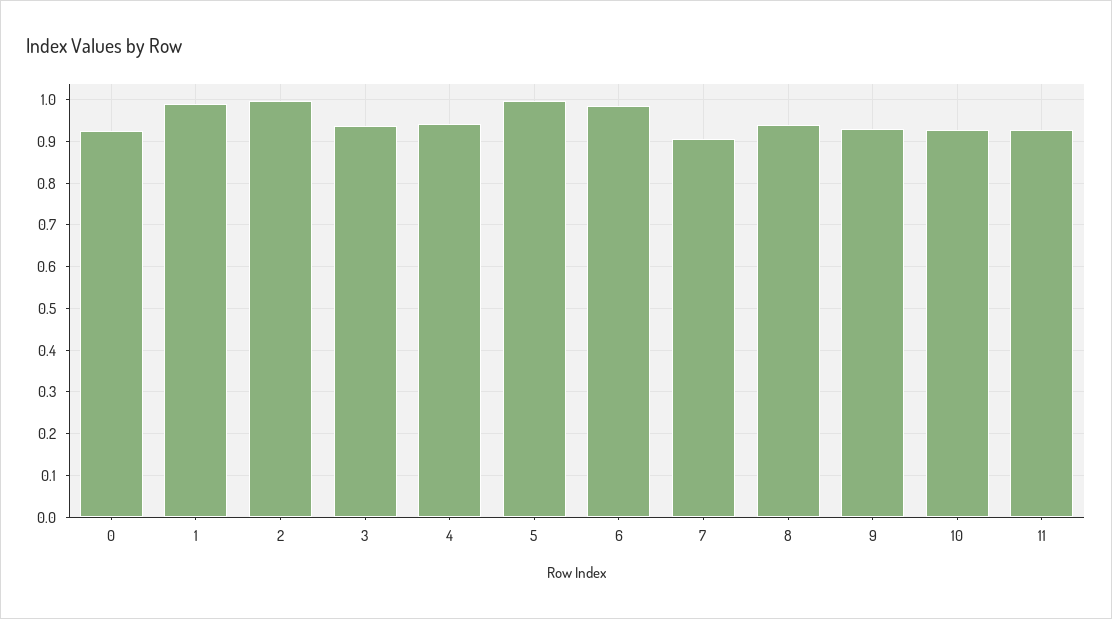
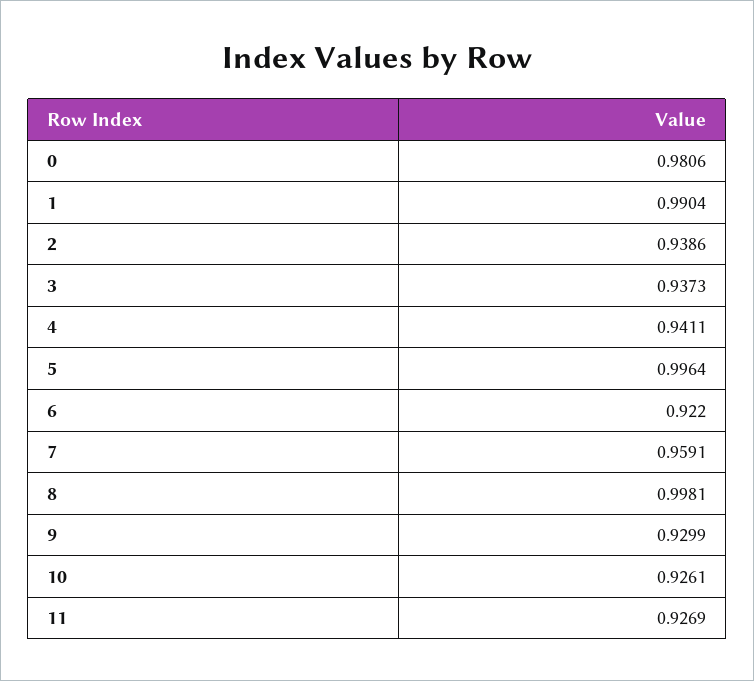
  {
-   "0": 0.92,
+   "0": 0.9806,
    "1": 0.9904,
-   "2": 1,
+   "2": 0.9386,
    "3": 0.9373,
    "4": 0.9411,
    "5": 0.9964,
-   "6": 0.98,
+   "6": 0.922,
-   "7": 0.9,
+   "7": 0.9591,
-   "8": 0.94,
+   "8": 0.9981,
    "9": 0.9299,
    "10": 0.9261,
    "11": 0.9269
  }

